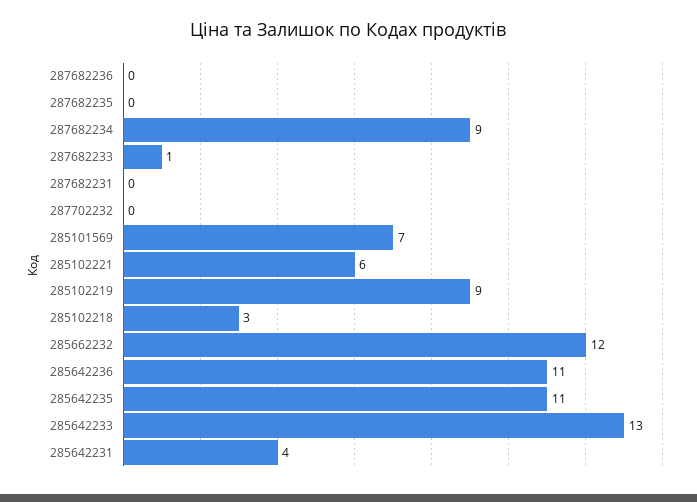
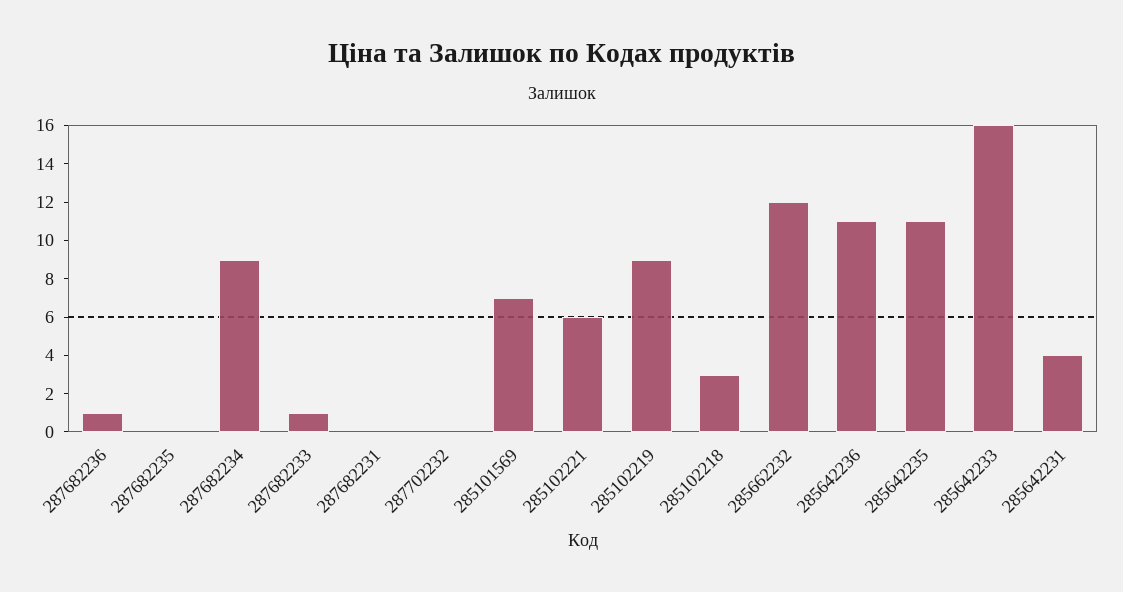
  {
-   "287682236": 0,
+   "287682236": 1,
    "287682235": 0,
    "287682234": 9,
    "287682233": 1,
    "287682231": 0,
    "287702232": 0,
    "285101569": 7,
    "285102221": 6,
    "285102219": 9,
    "285102218": 3,
    "285662232": 12,
    "285642236": 11,
    "285642235": 11,
-   "285642233": 13,
+   "285642233": 16,
    "285642231": 4
  }

